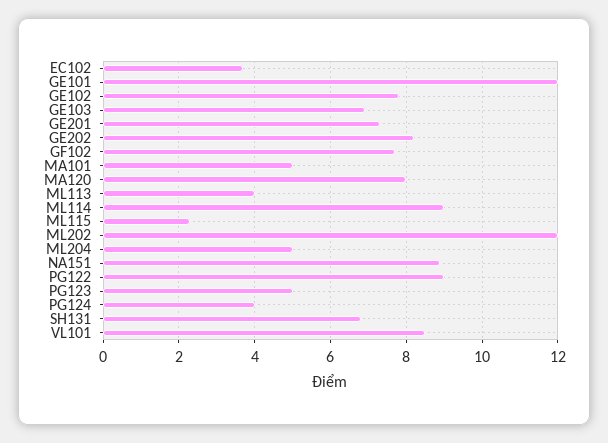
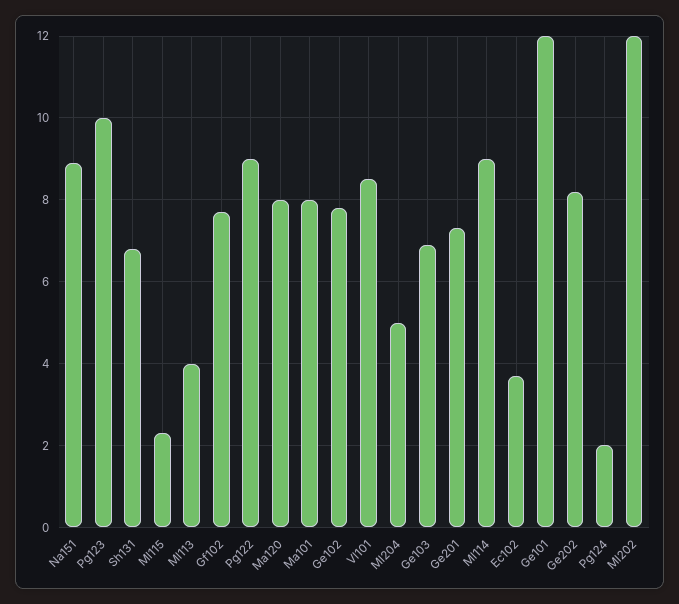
  {
    "EC102": 3.5,
    "GE101": 12,
    "GE102": 8,
    "GE103": 7,
    "GE201": 7.5,
    "GE202": 8,
    "GF102": 7.5,
-   "MA101": 5,
+   "MA101": 8,
    "MA120": 8,
    "ML113": 4,
    "ML114": 9,
    "ML115": 2.5,
    "ML202": 12,
    "ML204": 5,
    "NA151": 9,
    "PG122": 9,
-   "PG123": 5,
+   "PG123": 10,
-   "PG124": 4,
+   "PG124": 2,
    "SH131": 7,
    "VL101": 8.5
  }

